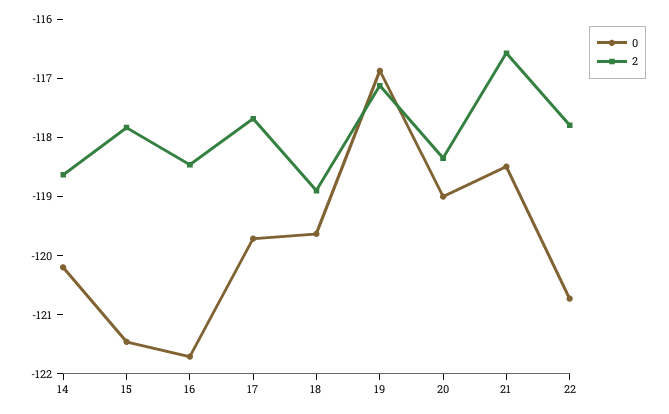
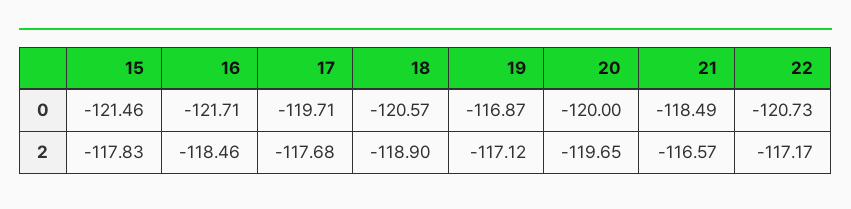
  {
    "0": {
-     "14": -120.2,
      "15": -121.46,
      "16": -121.71,
      "17": -119.71,
-     "18": -119.6,
+     "18": -120.57,
      "19": -116.87,
-     "20": -119,
+     "20": -120,
      "21": -118.49,
      "22": -120.73
    },
    "2": {
-     "14": -118.6,
      "15": -117.83,
      "16": -118.46,
      "17": -117.68,
      "18": -118.9,
      "19": -117.12,
-     "20": -118.4,
+     "20": -119.65,
      "21": -116.57,
-     "22": -117.8
+     "22": -117.17
    }
  }

